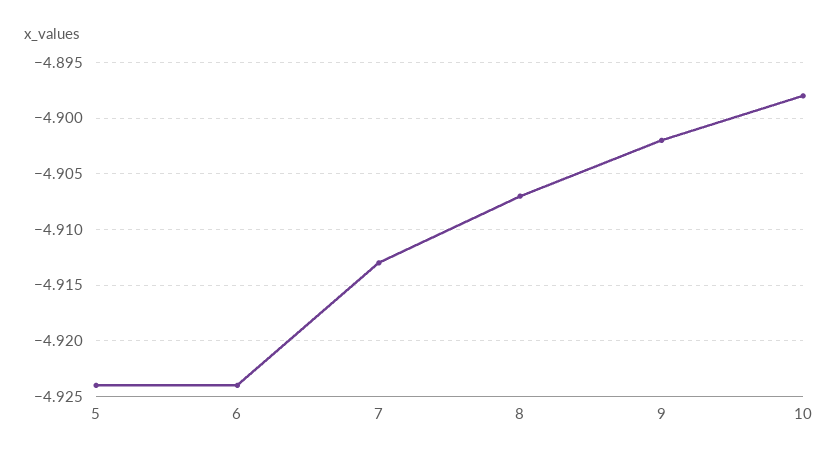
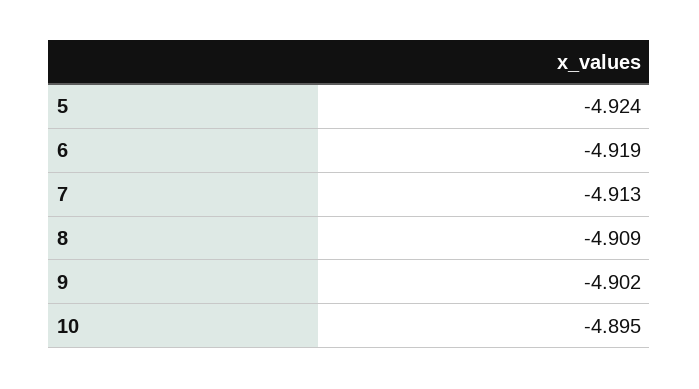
  {
    "5": -4.924,
-   "6": -4.924,
+   "6": -4.919,
    "7": -4.913,
-   "8": -4.907,
+   "8": -4.909,
    "9": -4.902,
-   "10": -4.898
+   "10": -4.895
  }

